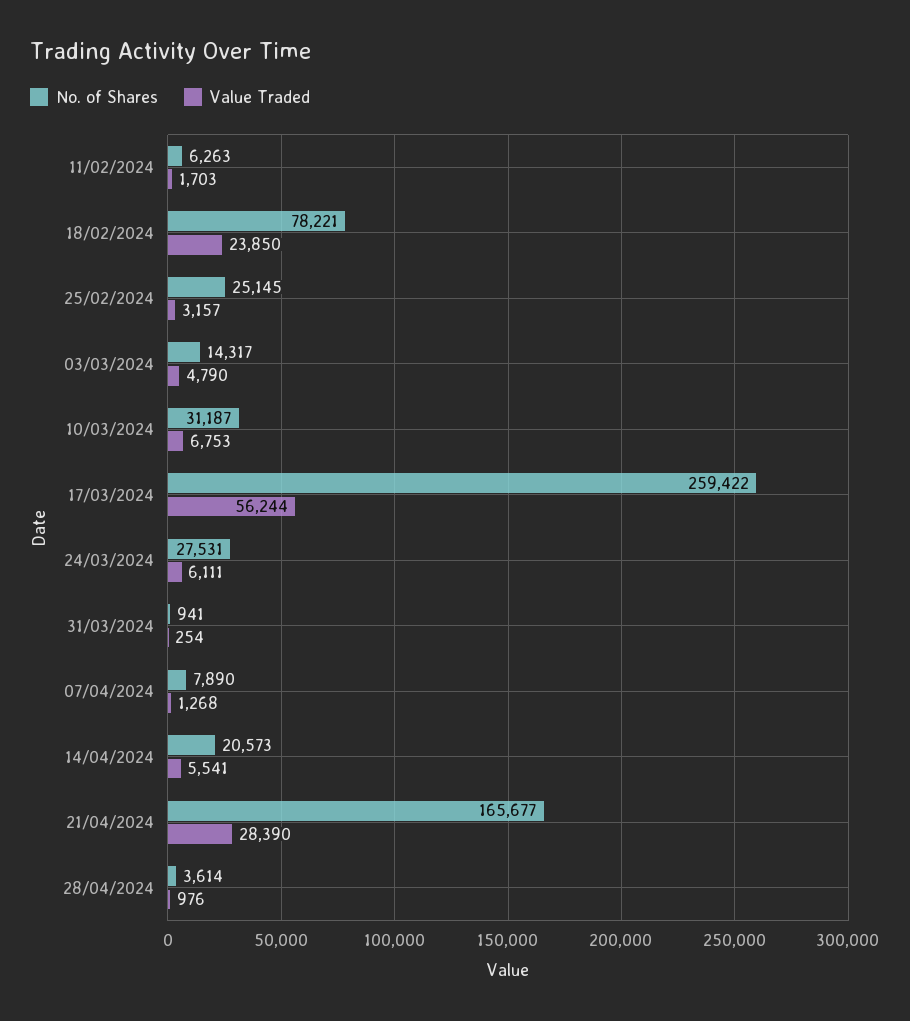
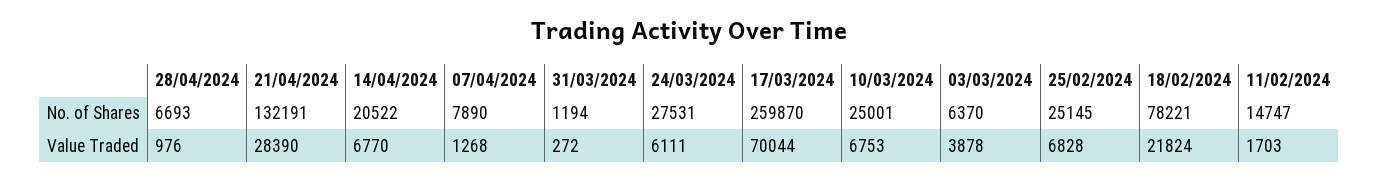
  {
    "No. of Shares": {
-     "11/02/2024": 6263,
+     "11/02/2024": 14747,
      "18/02/2024": 78221,
      "25/02/2024": 25145,
-     "03/03/2024": 14317,
+     "03/03/2024": 6370,
-     "10/03/2024": 31187,
+     "10/03/2024": 25001,
-     "17/03/2024": 259422,
+     "17/03/2024": 259870,
      "24/03/2024": 27531,
-     "31/03/2024": 941,
+     "31/03/2024": 1194,
      "07/04/2024": 7890,
-     "14/04/2024": 20573,
+     "14/04/2024": 20522,
-     "21/04/2024": 165677,
+     "21/04/2024": 132191,
-     "28/04/2024": 3614
+     "28/04/2024": 6693
    },
    "Value Traded": {
      "11/02/2024": 1703,
-     "18/02/2024": 23850,
+     "18/02/2024": 21824,
-     "25/02/2024": 3157,
+     "25/02/2024": 6828,
-     "03/03/2024": 4790,
+     "03/03/2024": 3878,
      "10/03/2024": 6753,
-     "17/03/2024": 56244,
+     "17/03/2024": 70044,
      "24/03/2024": 6111,
-     "31/03/2024": 254,
+     "31/03/2024": 272,
      "07/04/2024": 1268,
-     "14/04/2024": 5541,
+     "14/04/2024": 6770,
      "21/04/2024": 28390,
      "28/04/2024": 976
    }
  }

